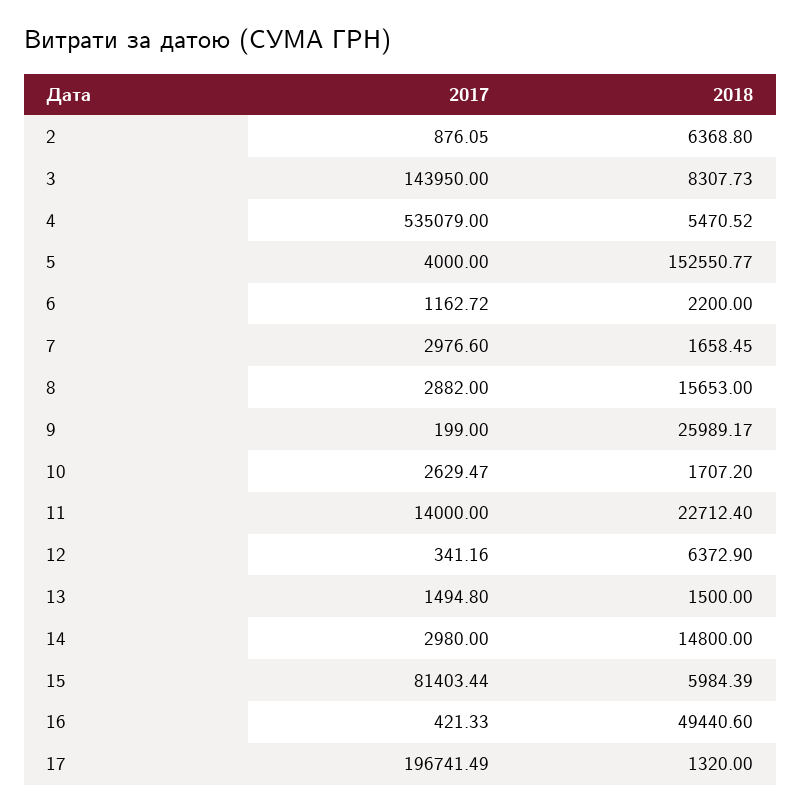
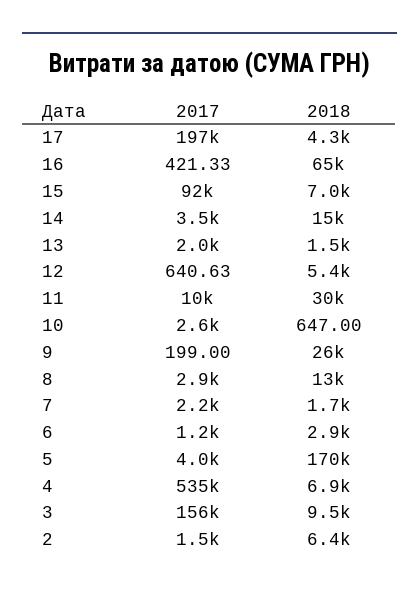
  {
    "2017": {
-     "2": 876.05,
+     "2": 1500,
-     "3": 143950,
+     "3": 156000,
      "4": 535079,
      "5": 4000,
      "6": 1162.72,
-     "7": 2976.6,
+     "7": 2200,
      "8": 2882,
      "9": 199,
      "10": 2629.47,
-     "11": 14000,
+     "11": 10000,
-     "12": 341.16,
+     "12": 640.63,
-     "13": 1494.8,
+     "13": 2000,
-     "14": 2980,
+     "14": 3500,
-     "15": 81403.44,
+     "15": 92000,
      "16": 421.33,
      "17": 196741.49
    },
    "2018": {
      "2": 6368.8,
-     "3": 8307.73,
+     "3": 9500,
-     "4": 5470.52,
+     "4": 6900,
-     "5": 152550.77,
+     "5": 170000,
-     "6": 2200,
+     "6": 2900,
      "7": 1658.45,
-     "8": 15653,
+     "8": 13000,
      "9": 25989.17,
-     "10": 1707.2,
+     "10": 647,
-     "11": 22712.4,
+     "11": 30000,
-     "12": 6372.9,
+     "12": 5400,
      "13": 1500,
      "14": 14800,
-     "15": 5984.39,
+     "15": 7000,
-     "16": 49440.6,
+     "16": 65000,
-     "17": 1320
+     "17": 4300
    }
  }

